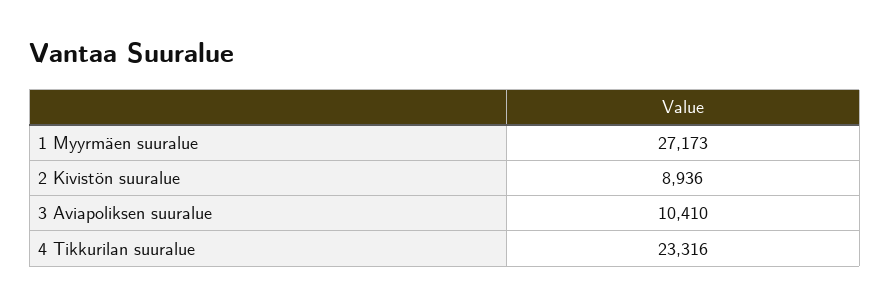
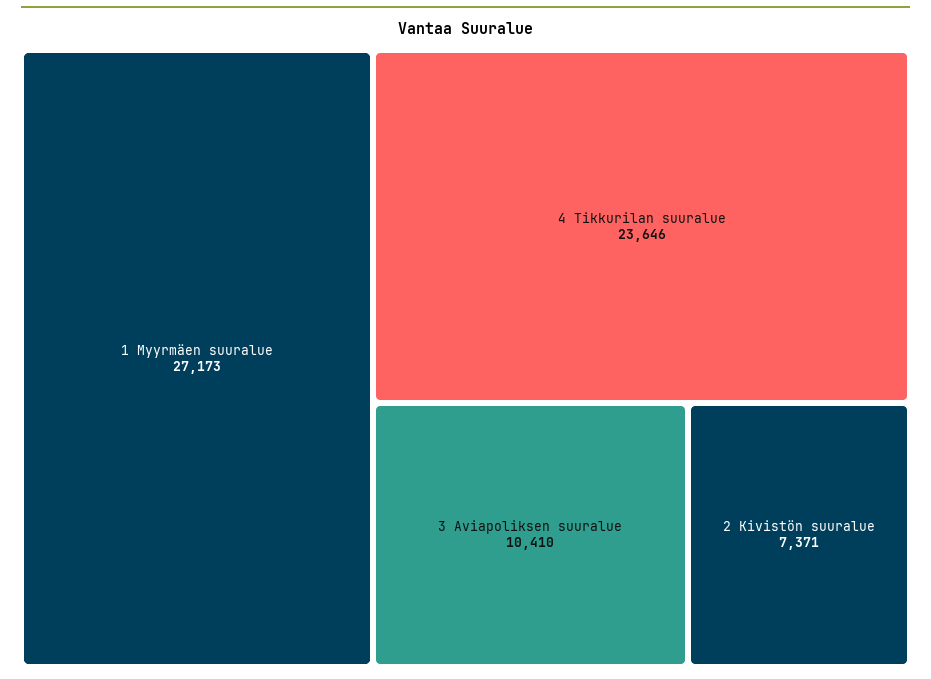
  {
    "1 Myyrmäen suuralue": 27173,
-   "2 Kivistön suuralue": 8936,
+   "2 Kivistön suuralue": 7371,
    "3 Aviapoliksen suuralue": 10410,
-   "4 Tikkurilan suuralue": 23316
+   "4 Tikkurilan suuralue": 23646
  }

